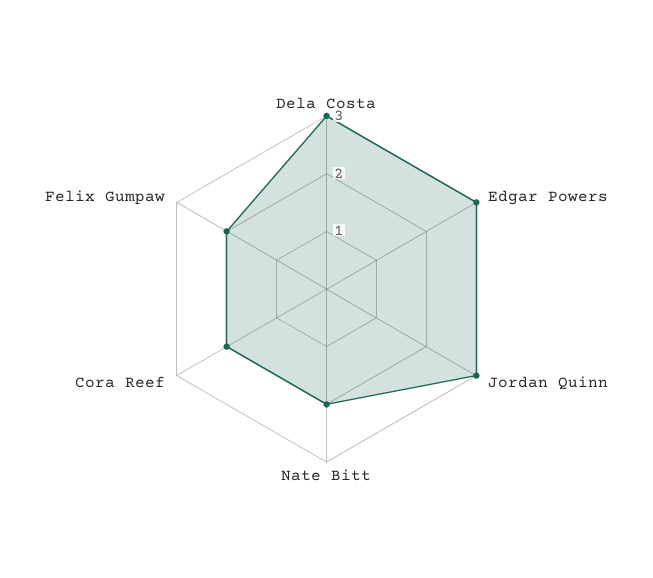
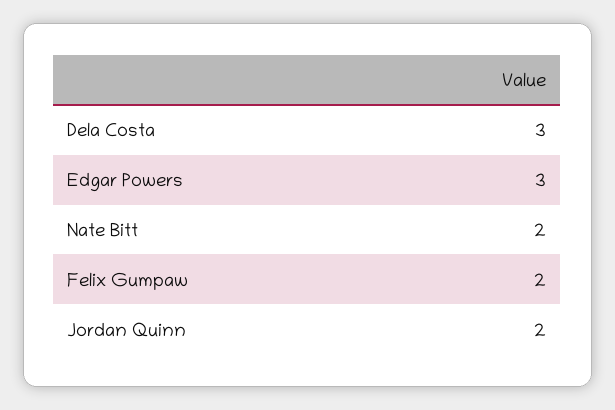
  {
    "Dela Costa": 3,
    "Edgar Powers": 3,
-   "Jordan Quinn": 3,
+   "Jordan Quinn": 2,
    "Nate Bitt": 2,
-   "Cora Reef": 2,
    "Felix Gumpaw": 2
  }

